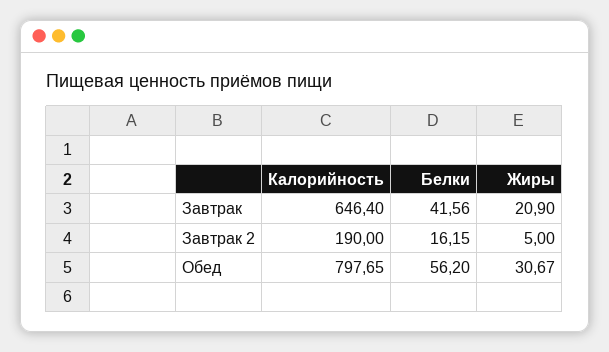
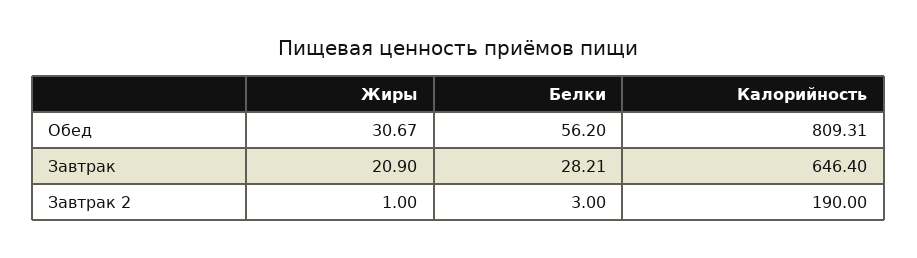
  {
    "Калорийность": {
      "Завтрак": 646.4,
      "Завтрак 2": 190,
-     "Обед": 797.65
+     "Обед": 809.31
    },
    "Белки": {
-     "Завтрак": 41.56,
+     "Завтрак": 28.21,
-     "Завтрак 2": 16.15,
+     "Завтрак 2": 3,
      "Обед": 56.2
    },
    "Жиры": {
      "Завтрак": 20.9,
-     "Завтрак 2": 5,
+     "Завтрак 2": 1,
      "Обед": 30.67
    }
  }

